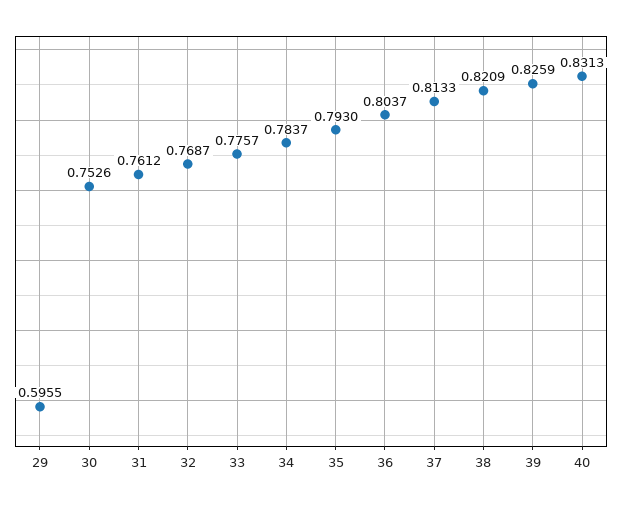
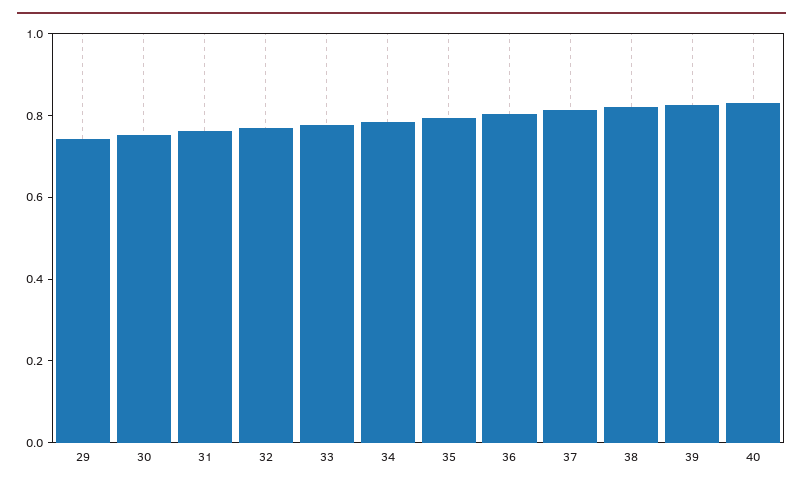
  {
-   "29": 0.5955,
+   "29": 0.75,
    "30": 0.7526,
    "31": 0.7612,
    "32": 0.7687,
    "33": 0.7757,
    "34": 0.7837,
    "35": 0.793,
    "36": 0.8037,
    "37": 0.8133,
    "38": 0.8209,
    "39": 0.8259,
    "40": 0.8313
  }

